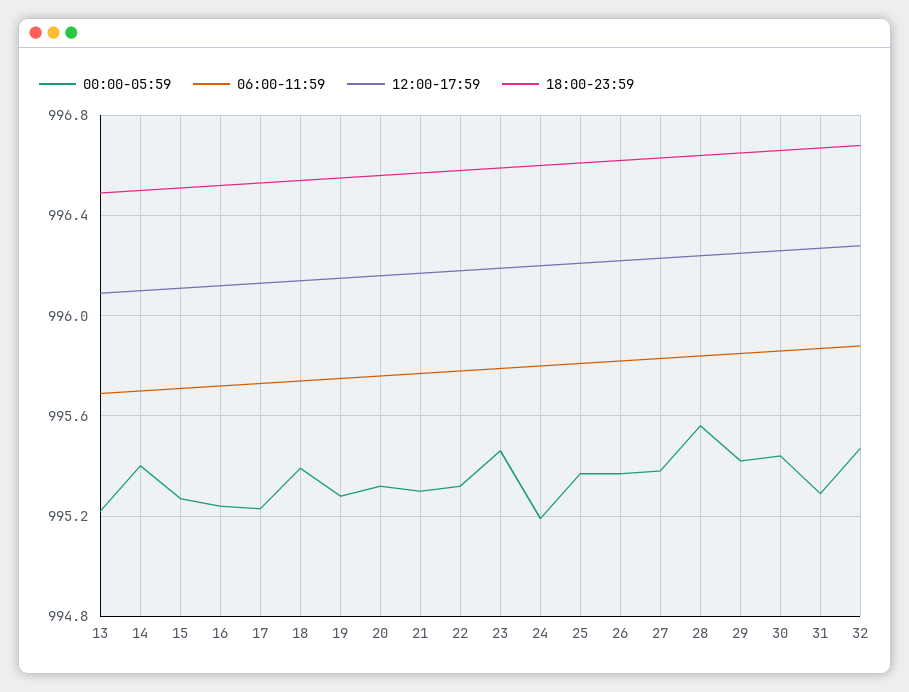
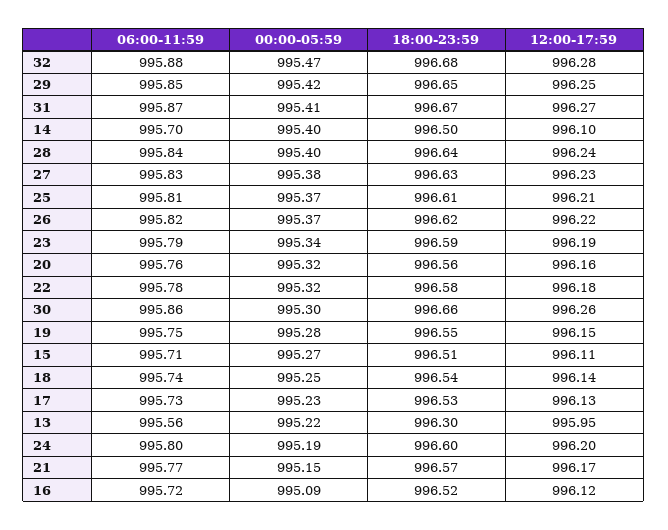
  {
    "00:00-05:59": {
      "13": 995.22,
      "14": 995.4,
      "15": 995.27,
-     "16": 995.25,
+     "16": 995.09,
      "17": 995.23,
-     "18": 995.4,
+     "18": 995.25,
      "19": 995.28,
      "20": 995.32,
-     "21": 995.3,
+     "21": 995.15,
      "22": 995.32,
-     "23": 995.45,
+     "23": 995.34,
      "24": 995.19,
      "25": 995.37,
      "26": 995.37,
      "27": 995.38,
-     "28": 995.55,
+     "28": 995.4,
      "29": 995.42,
-     "30": 995.45,
+     "30": 995.3,
-     "31": 995.3,
+     "31": 995.41,
      "32": 995.47
    },
    "06:00-11:59": {
-     "13": 995.7,
+     "13": 995.56,
      "14": 995.7,
      "15": 995.71,
      "16": 995.72,
      "17": 995.73,
      "18": 995.74,
      "19": 995.75,
      "20": 995.76,
      "21": 995.77,
      "22": 995.78,
      "23": 995.79,
      "24": 995.8,
      "25": 995.81,
      "26": 995.82,
      "27": 995.83,
      "28": 995.84,
      "29": 995.85,
      "30": 995.86,
      "31": 995.87,
      "32": 995.88
    },
    "12:00-17:59": {
-     "13": 996.1,
+     "13": 995.95,
      "14": 996.1,
      "15": 996.11,
      "16": 996.12,
      "17": 996.13,
      "18": 996.14,
      "19": 996.15,
      "20": 996.16,
      "21": 996.17,
      "22": 996.18,
      "23": 996.19,
      "24": 996.2,
      "25": 996.21,
      "26": 996.22,
      "27": 996.23,
      "28": 996.24,
      "29": 996.25,
      "30": 996.26,
      "31": 996.27,
      "32": 996.28
    },
    "18:00-23:59": {
-     "13": 996.5,
+     "13": 996.3,
      "14": 996.5,
      "15": 996.51,
      "16": 996.52,
      "17": 996.53,
      "18": 996.54,
      "19": 996.55,
      "20": 996.56,
      "21": 996.57,
      "22": 996.58,
      "23": 996.59,
      "24": 996.6,
      "25": 996.61,
      "26": 996.62,
      "27": 996.63,
      "28": 996.64,
      "29": 996.65,
      "30": 996.66,
      "31": 996.67,
      "32": 996.68
    }
  }

